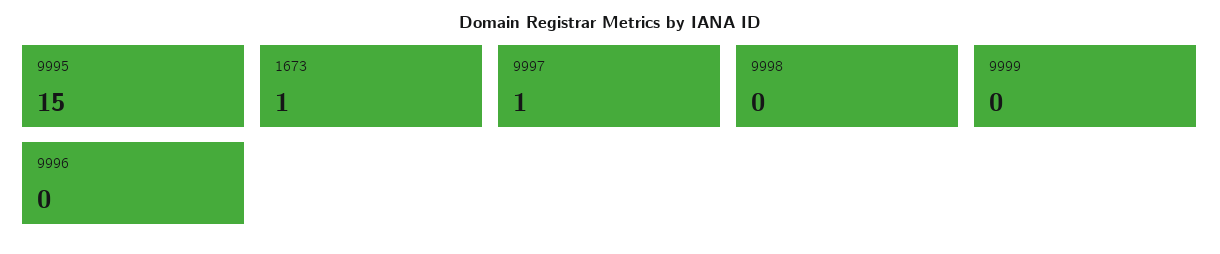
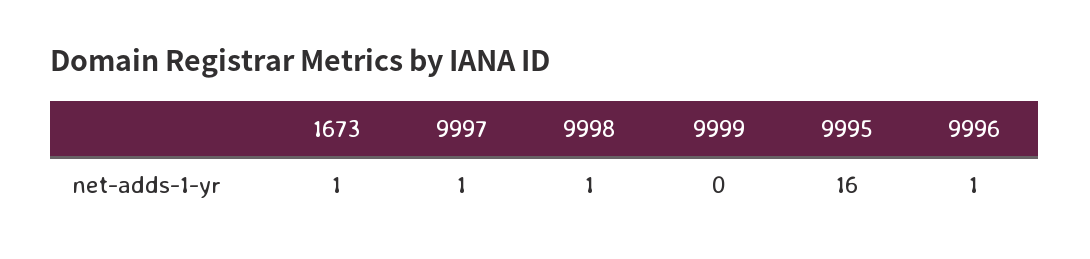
  {
-   "9995": 15,
+   "9995": 16,
    "1673": 1,
    "9997": 1,
-   "9998": 0,
+   "9998": 1,
    "9999": 0,
-   "9996": 0
+   "9996": 1
  }

